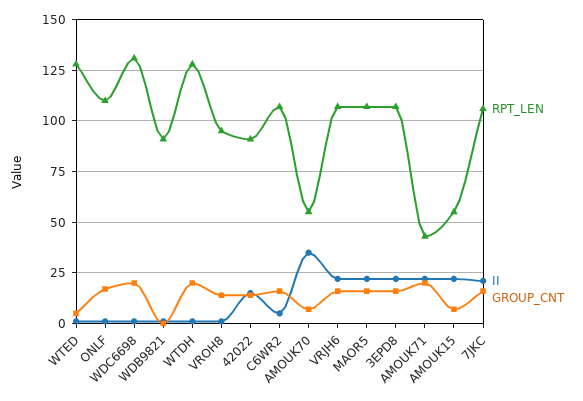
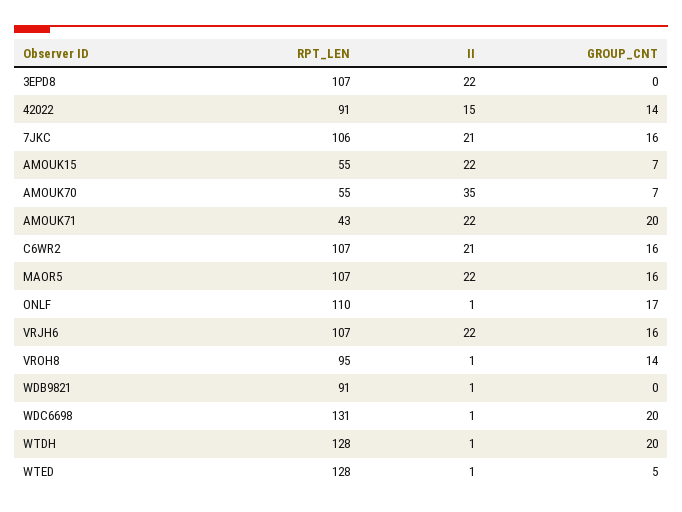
  {
    "RPT_LEN": {
      "WTED": 128,
      "ONLF": 110,
      "WDC6698": 131,
      "WDB9821": 91,
      "WTDH": 128,
      "VROH8": 95,
      "42022": 91,
      "C6WR2": 107,
      "AMOUK70": 55,
      "VRJH6": 107,
      "MAOR5": 107,
      "3EPD8": 107,
      "AMOUK71": 43,
      "AMOUK15": 55,
      "7JKC": 106
    },
    "II": {
      "WTED": 1,
      "ONLF": 1,
      "WDC6698": 1,
      "WDB9821": 1,
      "WTDH": 1,
      "VROH8": 1,
      "42022": 15,
-     "C6WR2": 5,
+     "C6WR2": 21,
      "AMOUK70": 35,
      "VRJH6": 22,
      "MAOR5": 22,
      "3EPD8": 22,
      "AMOUK71": 22,
      "AMOUK15": 22,
      "7JKC": 21
    },
    "GROUP_CNT": {
      "WTED": 5,
      "ONLF": 17,
      "WDC6698": 20,
      "WDB9821": 0,
      "WTDH": 20,
      "VROH8": 14,
      "42022": 14,
      "C6WR2": 16,
      "AMOUK70": 7,
      "VRJH6": 16,
      "MAOR5": 16,
-     "3EPD8": 15,
+     "3EPD8": 0,
      "AMOUK71": 20,
      "AMOUK15": 7,
      "7JKC": 16
    }
  }

